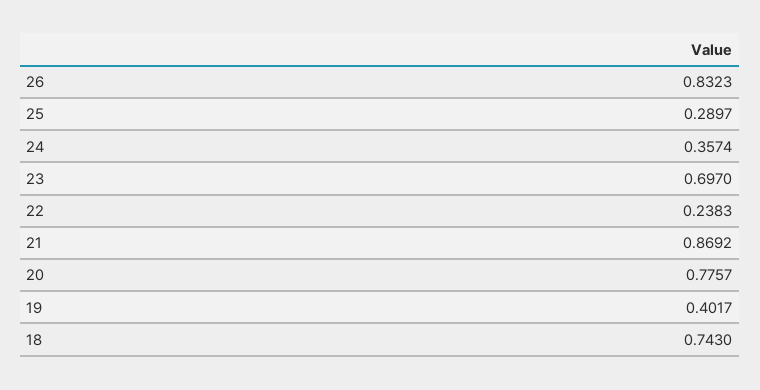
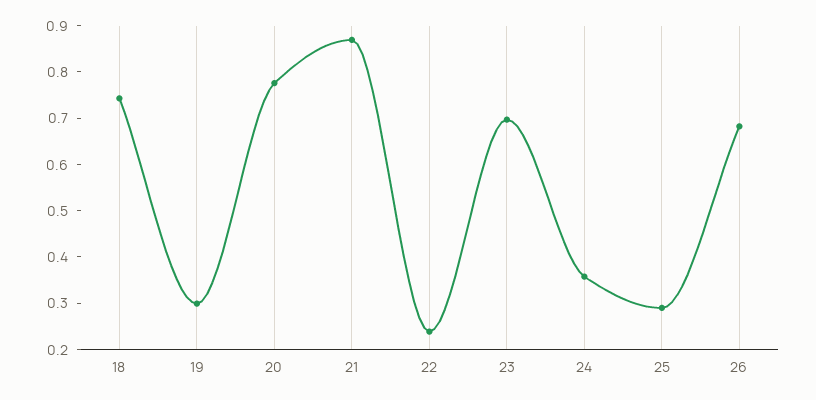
  {
-   "26": 0.8323,
+   "26": 0.68,
    "25": 0.2897,
    "24": 0.3574,
    "23": 0.697,
    "22": 0.2383,
    "21": 0.8692,
    "20": 0.7757,
-   "19": 0.4017,
+   "19": 0.3,
    "18": 0.743
  }

